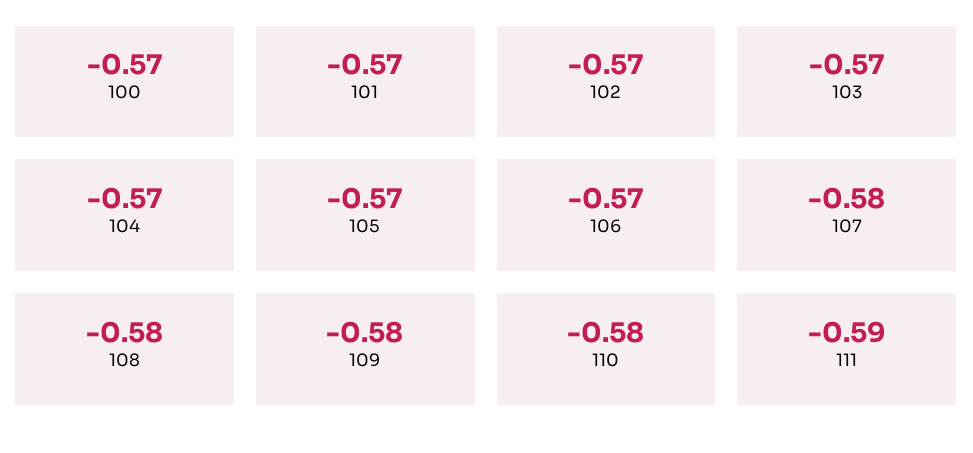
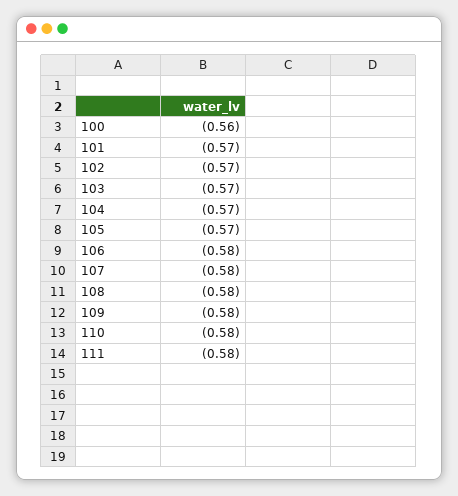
  {
-   "100": -0.57,
+   "100": -0.56,
    "101": -0.57,
    "102": -0.57,
    "103": -0.57,
    "104": -0.57,
    "105": -0.57,
-   "106": -0.57,
+   "106": -0.58,
    "107": -0.58,
    "108": -0.58,
    "109": -0.58,
    "110": -0.58,
-   "111": -0.59
+   "111": -0.58
  }

